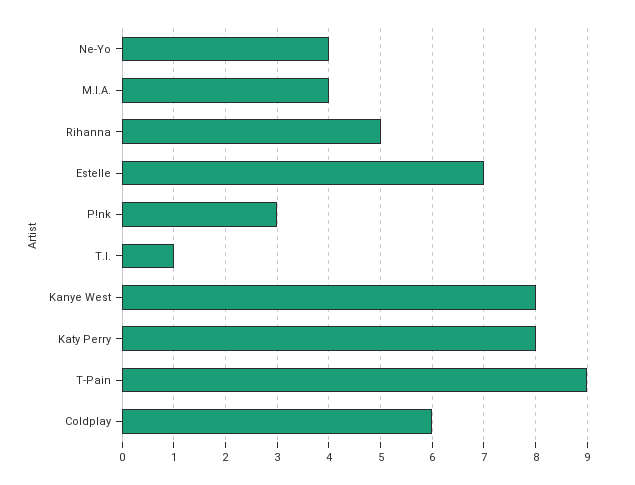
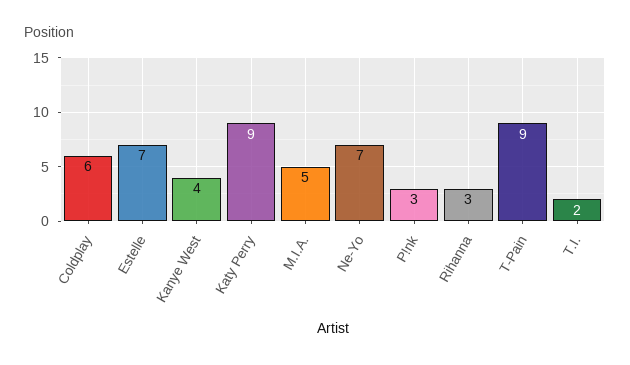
  {
-   "Ne-Yo": 4,
+   "Ne-Yo": 7,
-   "M.I.A.": 4,
+   "M.I.A.": 5,
-   "Rihanna": 5,
+   "Rihanna": 3,
    "Estelle": 7,
    "P!nk": 3,
-   "T.I.": 1,
+   "T.I.": 2,
-   "Kanye West": 8,
+   "Kanye West": 4,
-   "Katy Perry": 8,
+   "Katy Perry": 9,
    "T-Pain": 9,
    "Coldplay": 6
  }

